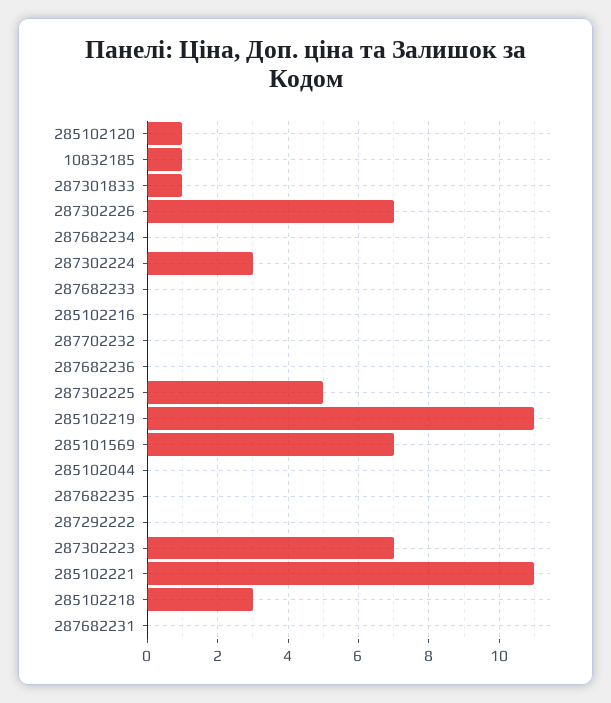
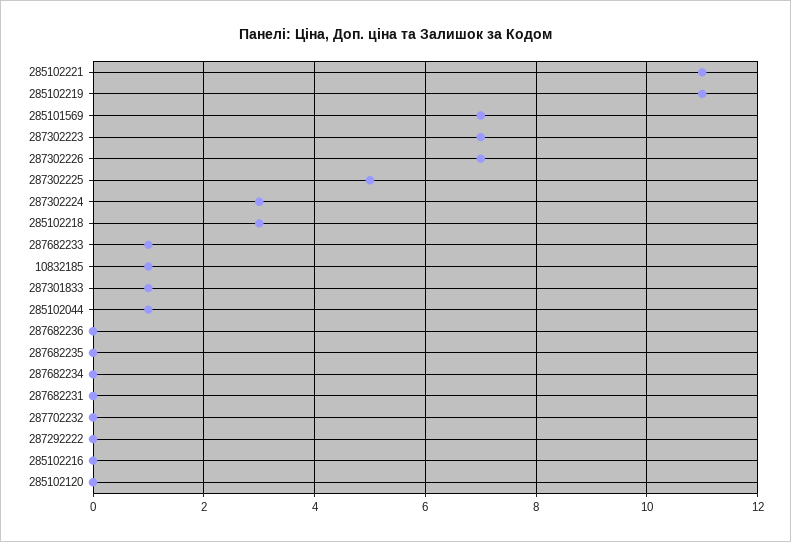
  {
-   "285102120": 1,
+   "285102120": 0,
    "10832185": 1,
    "287301833": 1,
    "287302226": 7,
    "287682234": 0,
    "287302224": 3,
-   "287682233": 0,
+   "287682233": 1,
    "285102216": 0,
    "287702232": 0,
    "287682236": 0,
    "287302225": 5,
    "285102219": 11,
    "285101569": 7,
-   "285102044": 0,
+   "285102044": 1,
    "287682235": 0,
    "287292222": 0,
    "287302223": 7,
    "285102221": 11,
    "285102218": 3,
    "287682231": 0
  }

